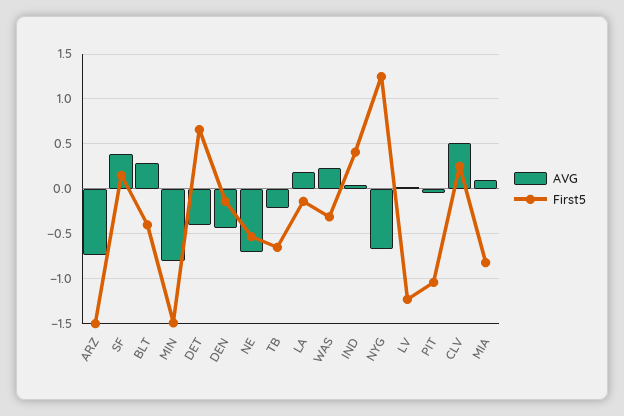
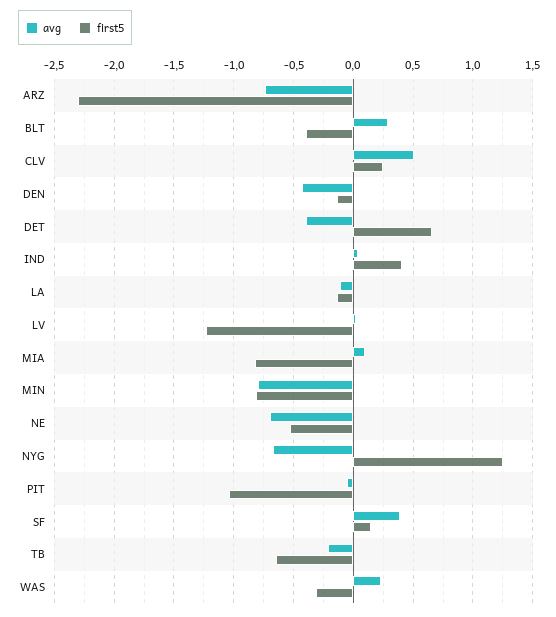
  {
    "AVG": {
      "ARZ": -0.7,
      "SF": 0.4,
      "BLT": 0.3,
      "MIN": -0.8,
      "DET": -0.4,
      "DEN": -0.4,
      "NE": -0.7,
      "TB": -0.2,
-     "LA": 0.2,
+     "LA": -0.1,
      "WAS": 0.2,
      "IND": 0,
      "NYG": -0.7,
      "LV": 0,
      "PIT": -0.1,
      "CLV": 0.5,
      "MIA": 0.1
    },
    "First5": {
-     "ARZ": -1.5,
+     "ARZ": -2.3,
      "SF": 0.2,
      "BLT": -0.4,
-     "MIN": -1.5,
+     "MIN": -0.8,
      "DET": 0.7,
      "DEN": -0.1,
      "NE": -0.5,
      "TB": -0.7,
      "LA": -0.1,
      "WAS": -0.3,
      "IND": 0.4,
      "NYG": 1.3,
      "LV": -1.2,
      "PIT": -1,
      "CLV": 0.3,
      "MIA": -0.8
    }
  }

